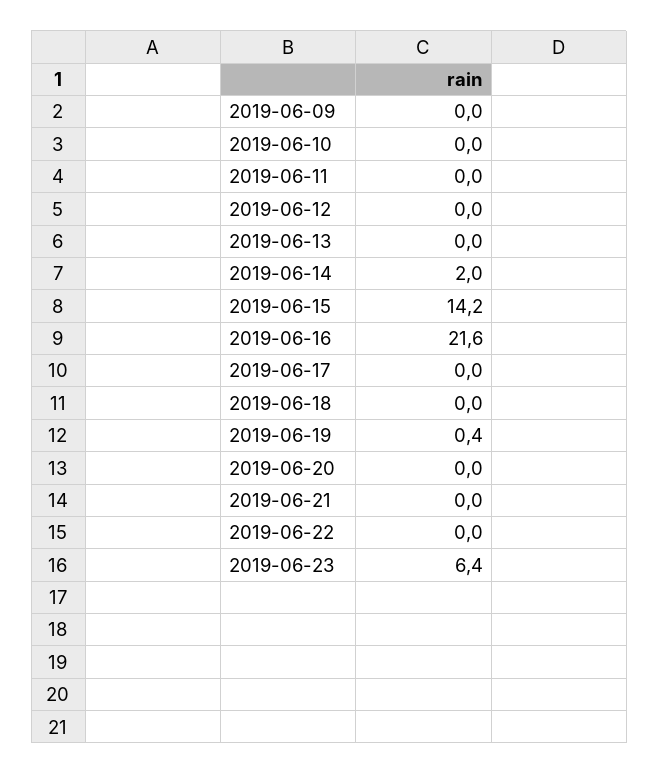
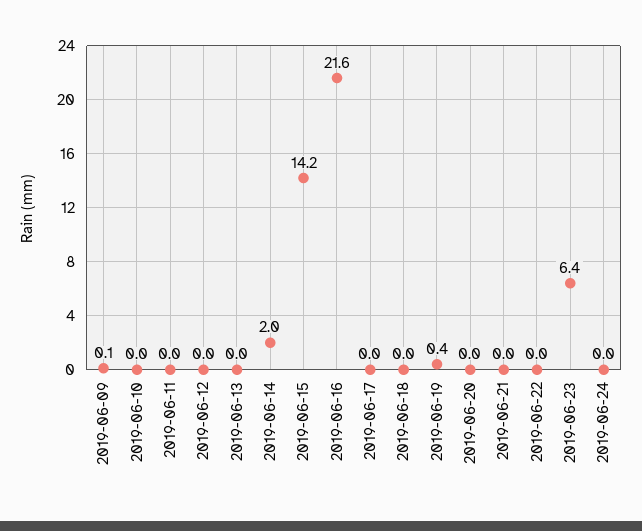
  {
-   "2019-06-09": 0,
+   "2019-06-09": 0.1,
    "2019-06-10": 0,
    "2019-06-11": 0,
    "2019-06-12": 0,
    "2019-06-13": 0,
    "2019-06-14": 2,
    "2019-06-15": 14.2,
    "2019-06-16": 21.6,
    "2019-06-17": 0,
    "2019-06-18": 0,
    "2019-06-19": 0.4,
    "2019-06-20": 0,
    "2019-06-21": 0,
    "2019-06-22": 0,
-   "2019-06-23": 6.4
+   "2019-06-23": 6.4,
+   "2019-06-24": 0
  }

